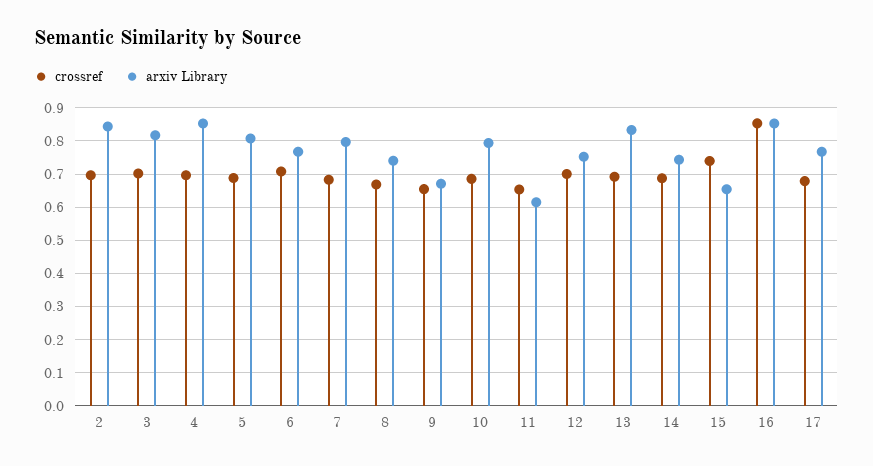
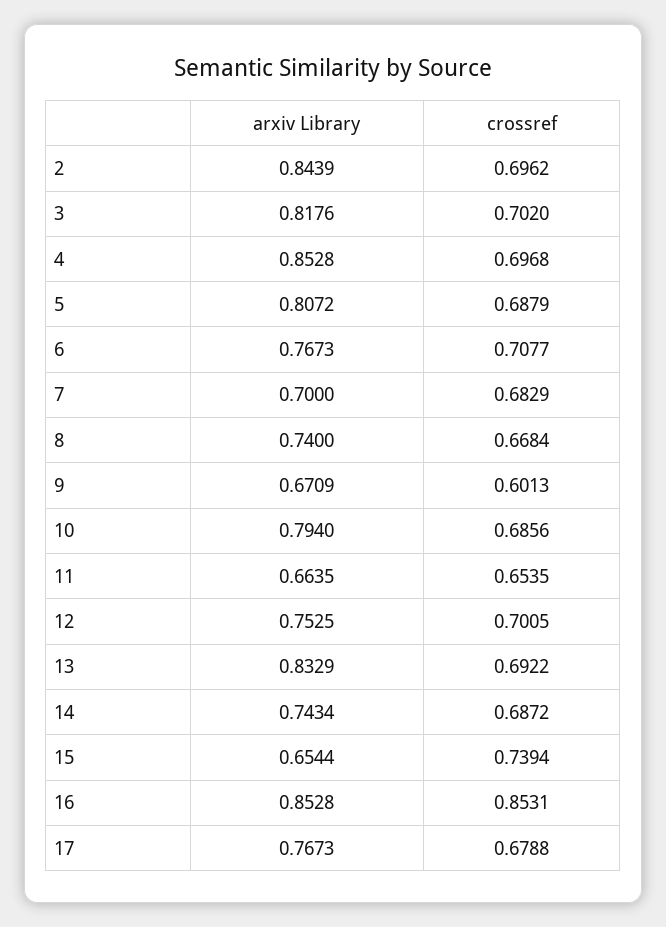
  {
    "crossref": {
      "2": 0.6962,
      "3": 0.702,
      "4": 0.6968,
      "5": 0.6879,
      "6": 0.7077,
      "7": 0.6829,
      "8": 0.6684,
-     "9": 0.66,
+     "9": 0.6013,
      "10": 0.6856,
      "11": 0.6535,
      "12": 0.7005,
      "13": 0.6922,
      "14": 0.6872,
      "15": 0.7394,
      "16": 0.8531,
      "17": 0.6788
    },
    "arxiv Library": {
      "2": 0.8439,
      "3": 0.8176,
      "4": 0.8528,
      "5": 0.8072,
      "6": 0.7673,
-     "7": 0.8,
+     "7": 0.7,
      "8": 0.74,
      "9": 0.6709,
      "10": 0.794,
-     "11": 0.62,
+     "11": 0.6635,
      "12": 0.7525,
      "13": 0.8329,
      "14": 0.7434,
      "15": 0.6544,
      "16": 0.8528,
      "17": 0.7673
    }
  }

